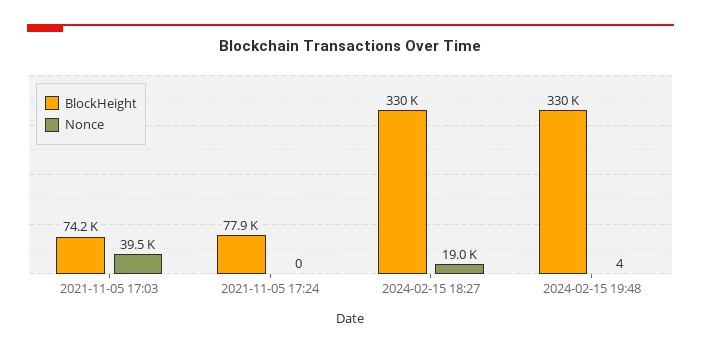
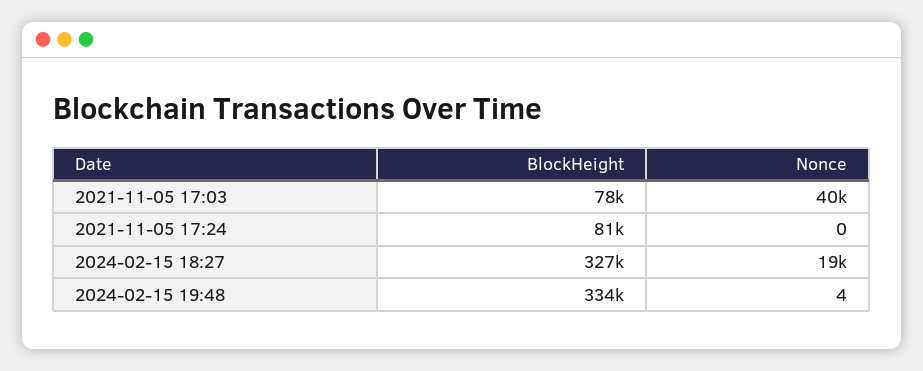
  {
    "BlockHeight": {
-     "2021-11-05 17:03": 74200,
+     "2021-11-05 17:03": 78000,
-     "2021-11-05 17:24": 77900,
+     "2021-11-05 17:24": 81000,
-     "2024-02-15 18:27": 330000,
+     "2024-02-15 18:27": 327000,
-     "2024-02-15 19:48": 330000
+     "2024-02-15 19:48": 334000
    },
    "Nonce": {
      "2021-11-05 17:03": 39500,
      "2021-11-05 17:24": 0,
      "2024-02-15 18:27": 19000,
      "2024-02-15 19:48": 4
    }
  }

